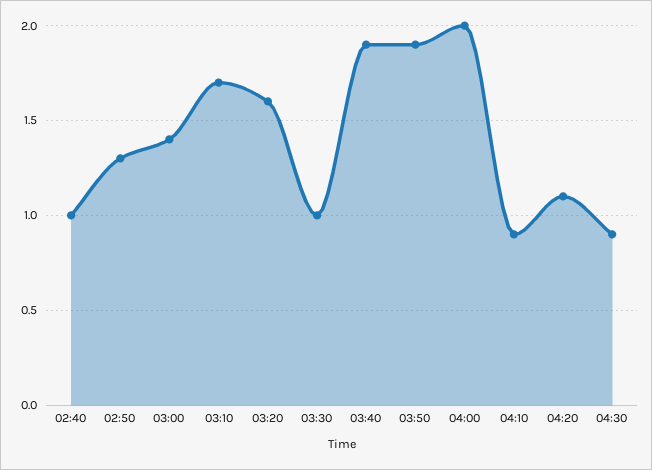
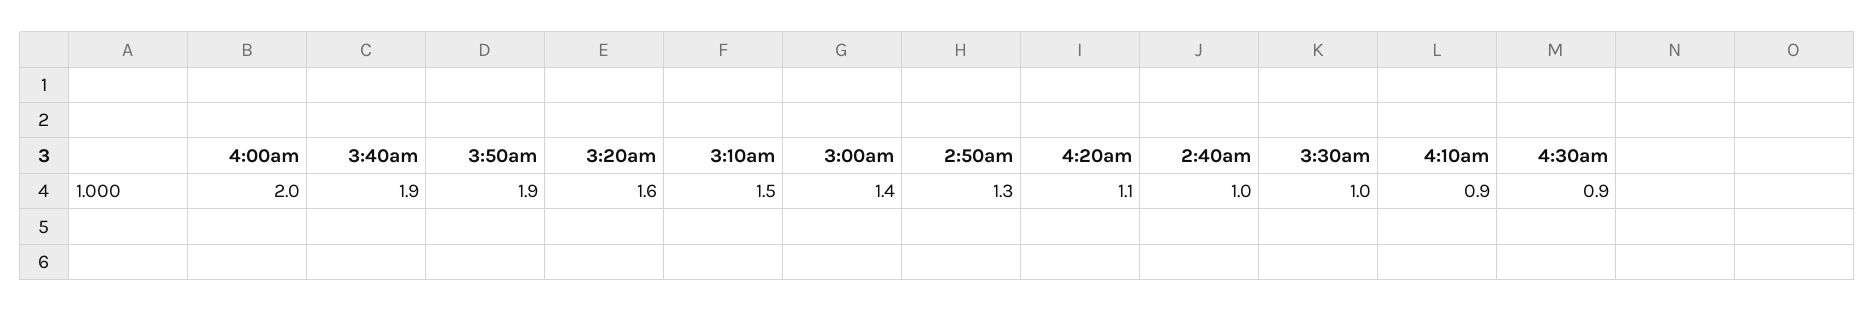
  {
    "02:40": 1,
    "02:50": 1.3,
    "03:00": 1.4,
-   "03:10": 1.7,
+   "03:10": 1.5,
    "03:20": 1.6,
    "03:30": 1,
    "03:40": 1.9,
    "03:50": 1.9,
    "04:00": 2,
    "04:10": 0.9,
    "04:20": 1.1,
    "04:30": 0.9
  }

